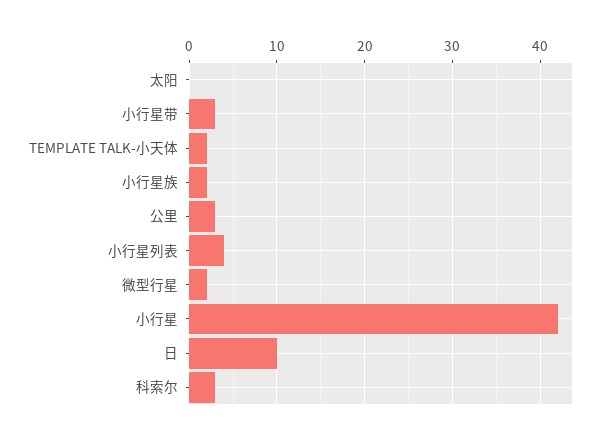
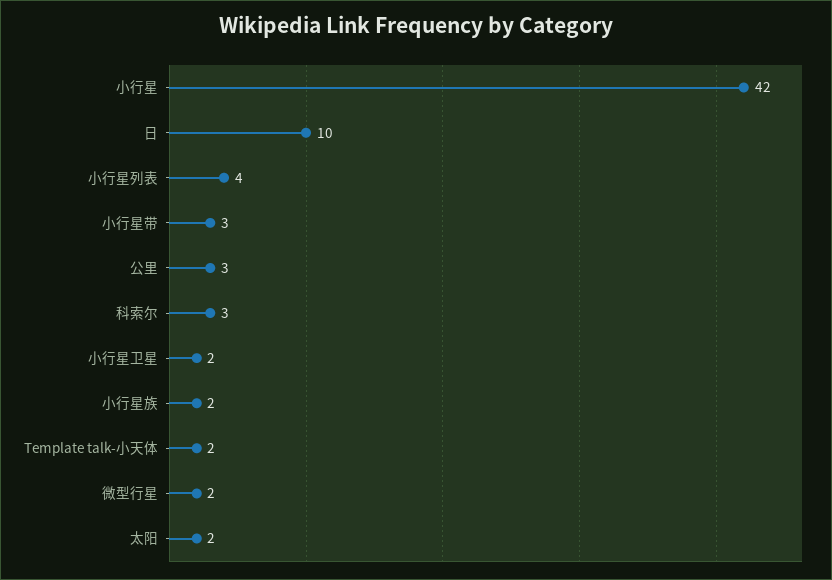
  {
-   "太阳": 0,
+   "太阳": 2,
    "小行星带": 3,
    "TEMPLATE TALK-小天体": 2,
    "小行星族": 2,
    "公里": 3,
    "小行星列表": 4,
    "微型行星": 2,
    "小行星": 42,
    "日": 10,
-   "科索尔": 3
+   "科索尔": 3,
+   "小行星卫星": 2
  }

